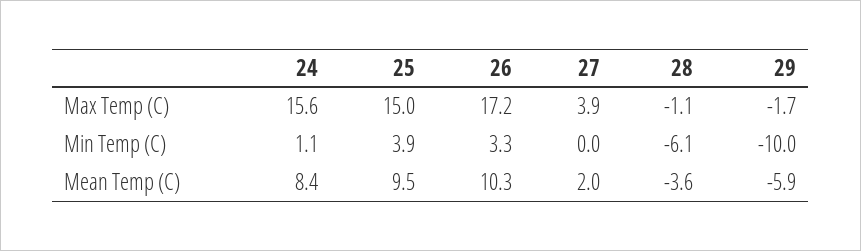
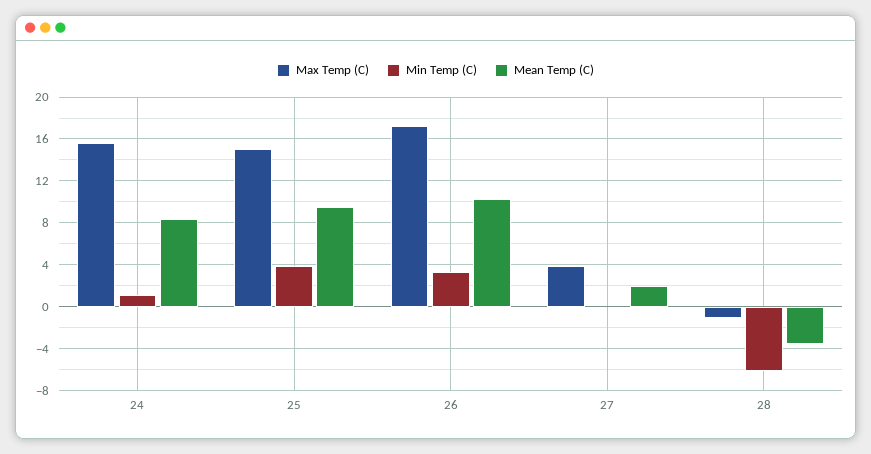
  {
    "Max Temp (C)": {
      "24": 15.6,
      "25": 15,
      "26": 17.2,
      "27": 3.9,
-     "28": -1.1,
+     "28": -1.1
-     "29": -1.7
    },
    "Min Temp (C)": {
      "24": 1.1,
      "25": 3.9,
      "26": 3.3,
      "27": 0,
-     "28": -6.1,
+     "28": -6.1
-     "29": -10
    },
    "Mean Temp (C)": {
      "24": 8.4,
      "25": 9.5,
      "26": 10.3,
      "27": 2,
-     "28": -3.6,
+     "28": -3.6
-     "29": -5.9
    }
  }

